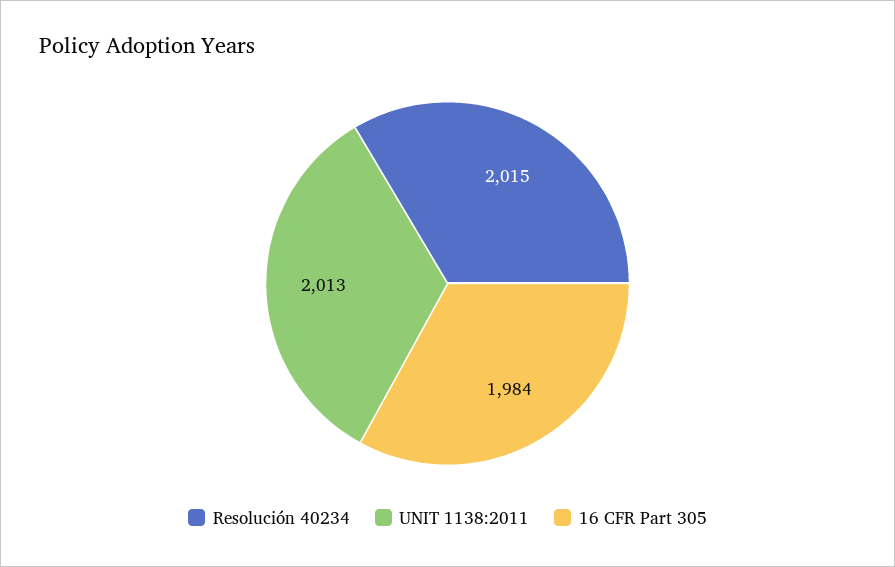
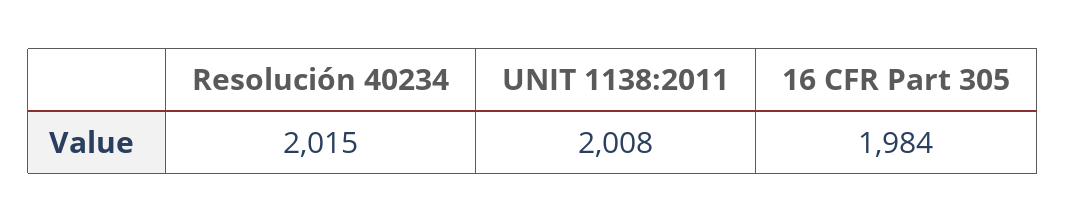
  {
    "Resolución 40234": 2015,
-   "UNIT 1138:2011": 2013,
+   "UNIT 1138:2011": 2008,
    "16 CFR Part 305": 1984
  }

